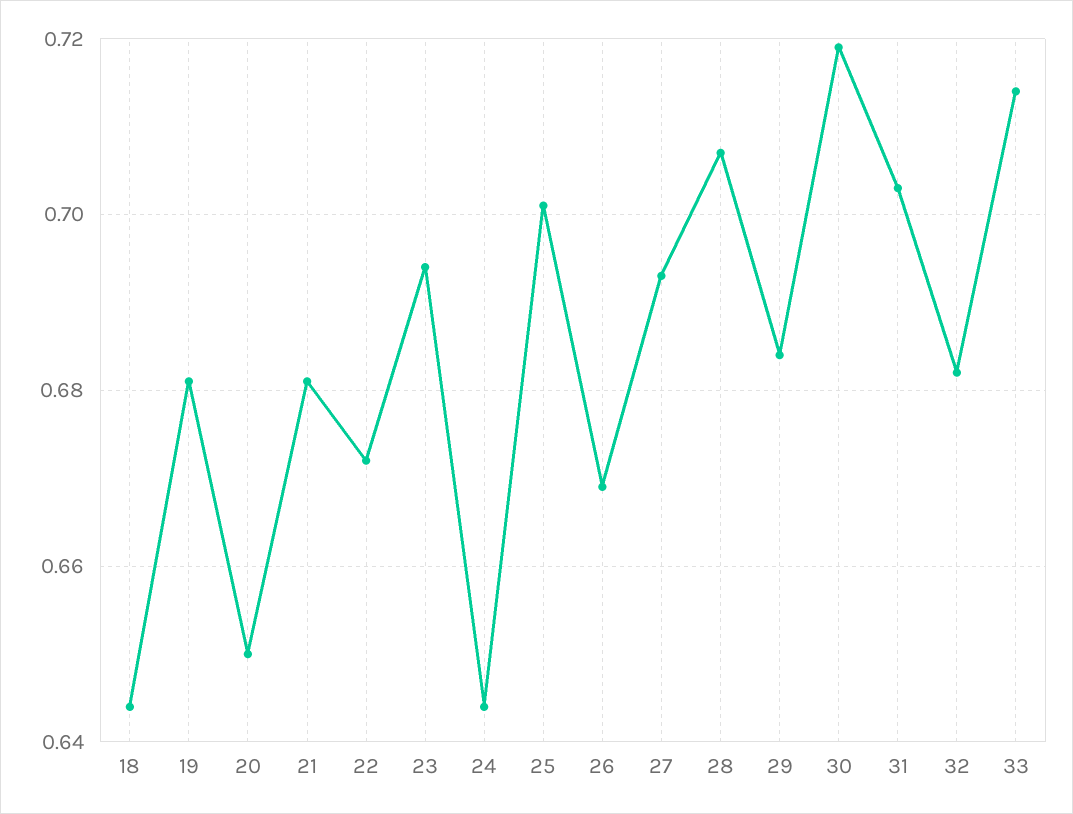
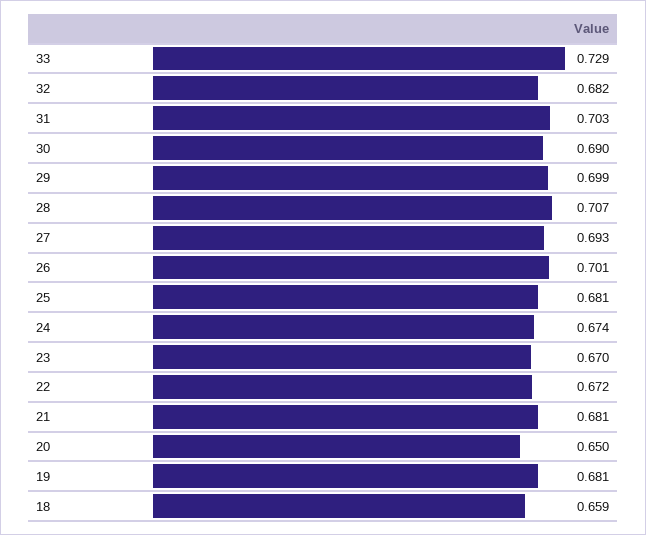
  {
-   "18": 0.645,
+   "18": 0.659,
    "19": 0.681,
    "20": 0.65,
    "21": 0.681,
    "22": 0.672,
-   "23": 0.695,
+   "23": 0.67,
-   "24": 0.645,
+   "24": 0.674,
-   "25": 0.7,
+   "25": 0.681,
-   "26": 0.67,
+   "26": 0.701,
    "27": 0.693,
    "28": 0.707,
-   "29": 0.685,
+   "29": 0.699,
-   "30": 0.72,
+   "30": 0.69,
    "31": 0.703,
    "32": 0.682,
-   "33": 0.715
+   "33": 0.729
  }

